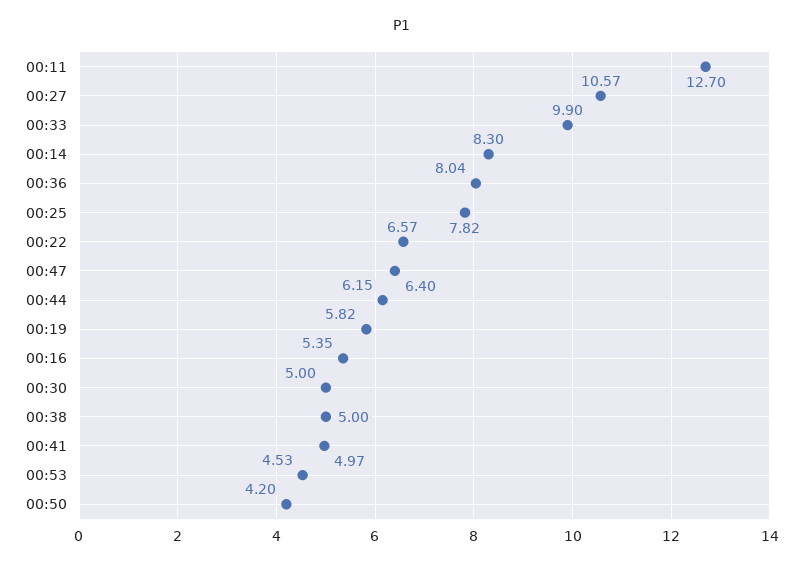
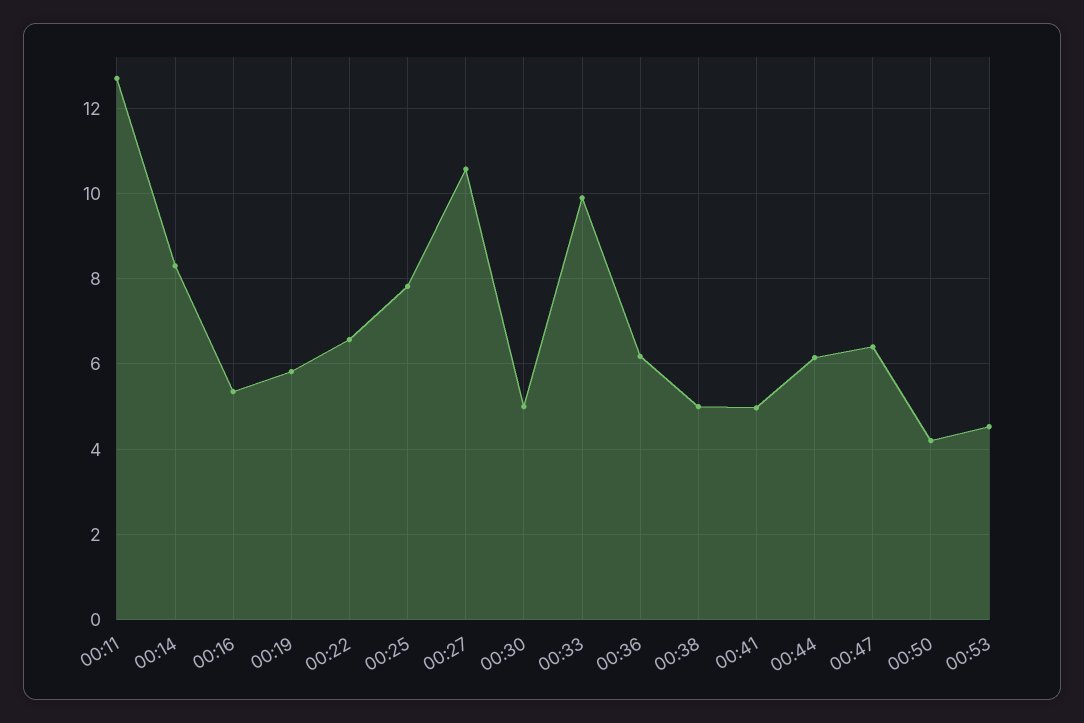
  {
    "00:11": 12.7,
    "00:27": 10.57,
    "00:33": 9.9,
    "00:14": 8.3,
-   "00:36": 8.04,
+   "00:36": 6.2,
    "00:25": 7.82,
    "00:22": 6.57,
    "00:47": 6.4,
    "00:44": 6.15,
    "00:19": 5.82,
    "00:16": 5.35,
    "00:30": 5,
    "00:38": 5,
    "00:41": 4.97,
    "00:53": 4.53,
    "00:50": 4.2
  }

